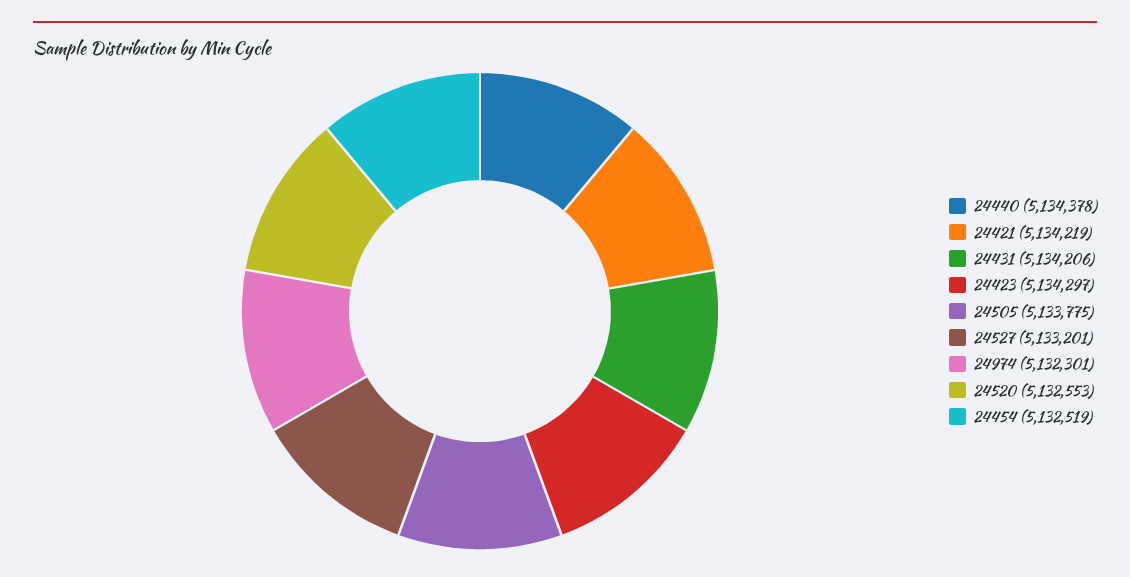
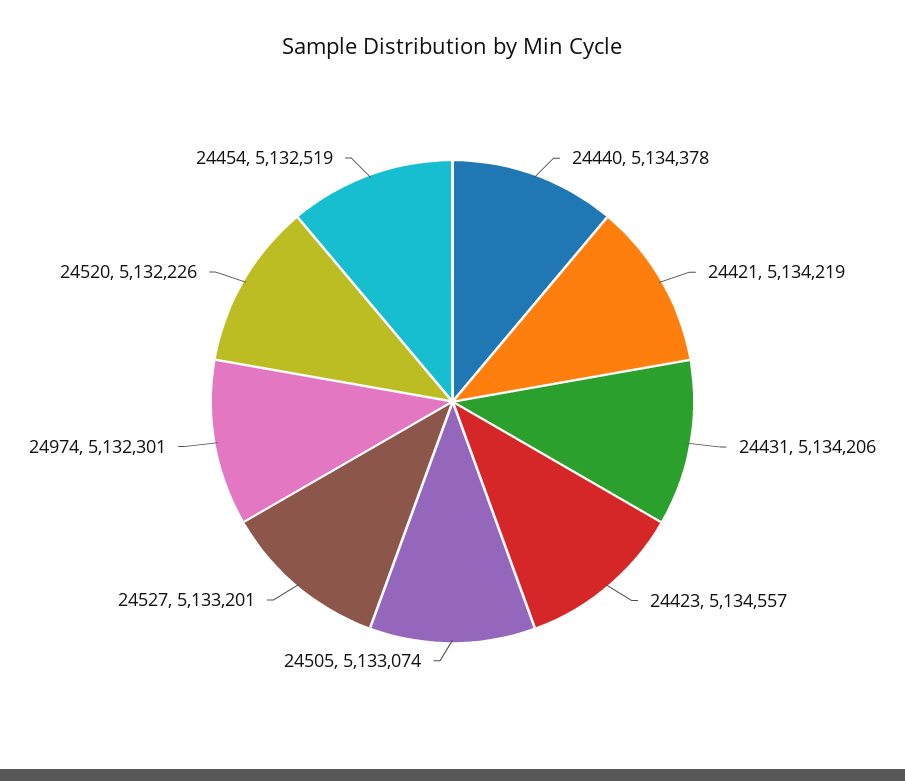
  {
    "24440": 5134378,
    "24421": 5134219,
    "24431": 5134206,
-   "24423": 5134297,
+   "24423": 5134557,
-   "24505": 5133775,
+   "24505": 5133074,
    "24527": 5133201,
    "24974": 5132301,
-   "24520": 5132553,
+   "24520": 5132226,
    "24454": 5132519
  }

